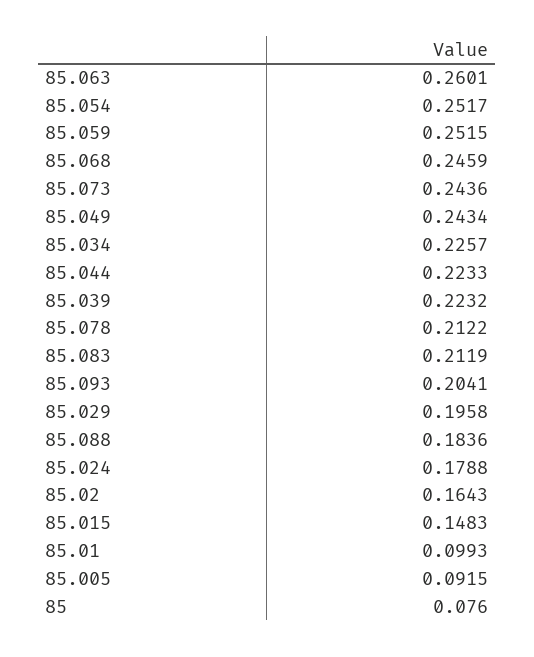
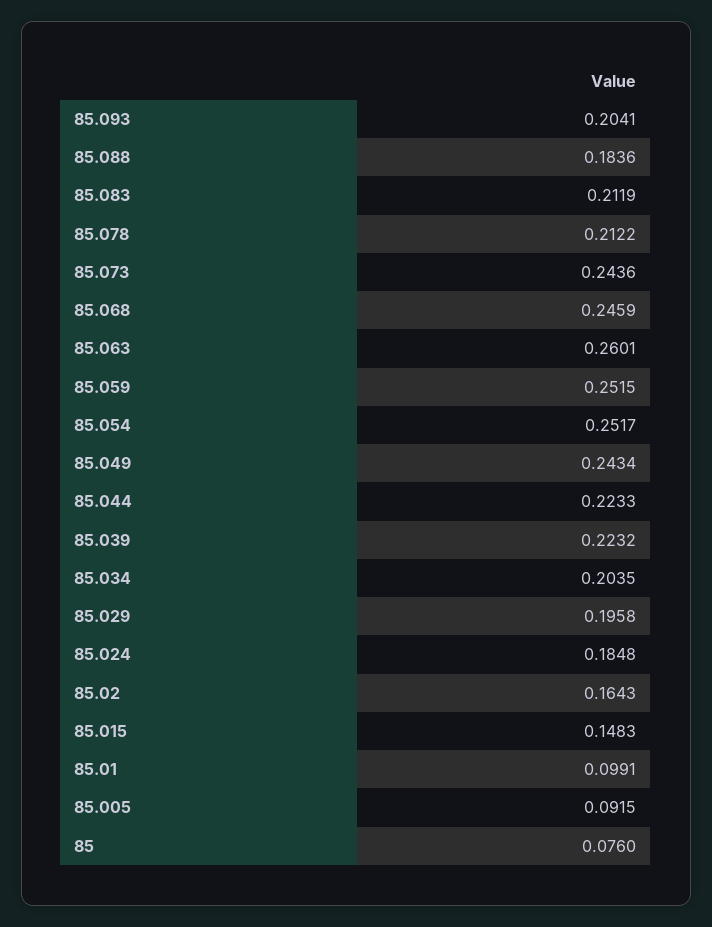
  {
    "85.063": 0.2601,
    "85.054": 0.2517,
    "85.059": 0.2515,
    "85.068": 0.2459,
    "85.073": 0.2436,
    "85.049": 0.2434,
-   "85.034": 0.2257,
+   "85.034": 0.2035,
    "85.044": 0.2233,
    "85.039": 0.2232,
    "85.078": 0.2122,
    "85.083": 0.2119,
    "85.093": 0.2041,
    "85.029": 0.1958,
    "85.088": 0.1836,
-   "85.024": 0.1788,
+   "85.024": 0.1848,
    "85.02": 0.1643,
    "85.015": 0.1483,
-   "85.01": 0.0993,
+   "85.01": 0.0991,
    "85.005": 0.0915,
    "85": 0.076
  }

